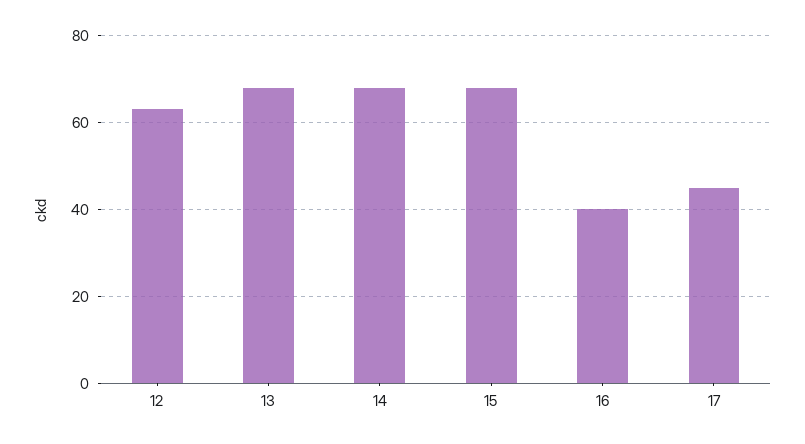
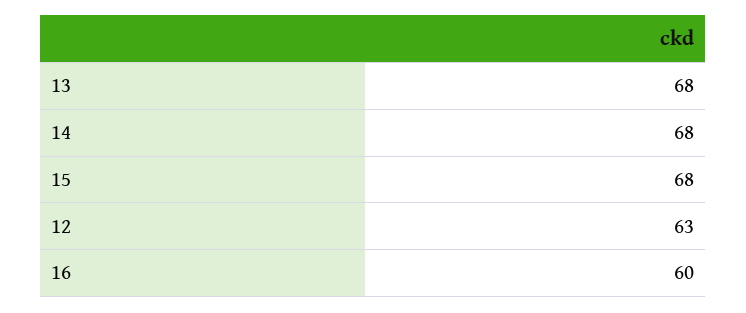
  {
    "12": 63,
    "13": 68,
    "14": 68,
    "15": 68,
-   "16": 40,
+   "16": 60
-   "17": 45
  }

